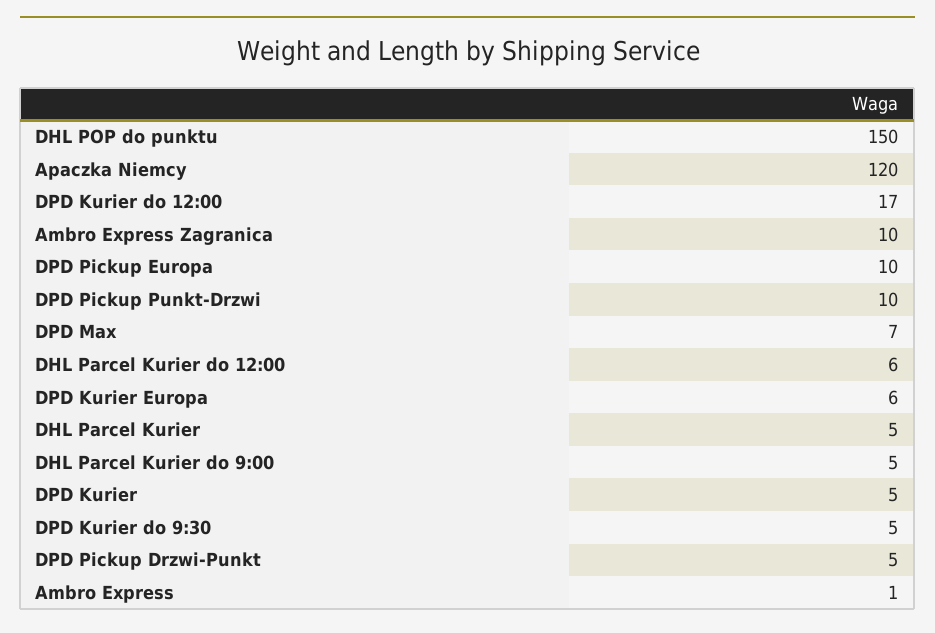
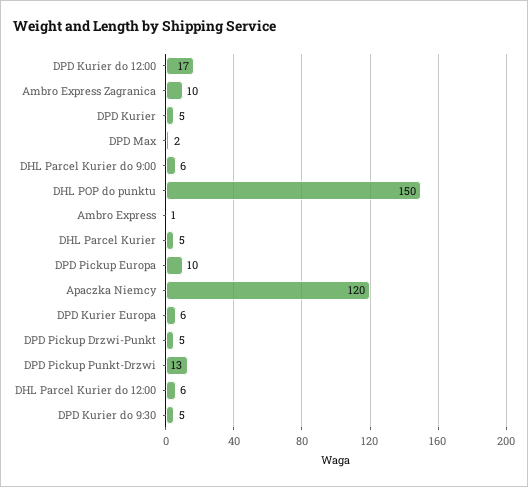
  {
    "DHL POP do punktu": 150,
    "Apaczka Niemcy": 120,
    "DPD Kurier do 12:00": 17,
    "Ambro Express Zagranica": 10,
    "DPD Pickup Europa": 10,
-   "DPD Pickup Punkt-Drzwi": 10,
+   "DPD Pickup Punkt-Drzwi": 13,
-   "DPD Max": 7,
+   "DPD Max": 2,
    "DHL Parcel Kurier do 12:00": 6,
    "DPD Kurier Europa": 6,
    "DHL Parcel Kurier": 5,
-   "DHL Parcel Kurier do 9:00": 5,
+   "DHL Parcel Kurier do 9:00": 6,
    "DPD Kurier": 5,
    "DPD Kurier do 9:30": 5,
    "DPD Pickup Drzwi-Punkt": 5,
    "Ambro Express": 1
  }

